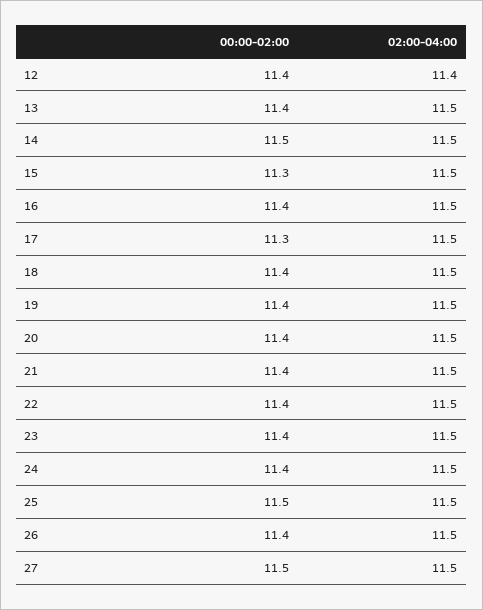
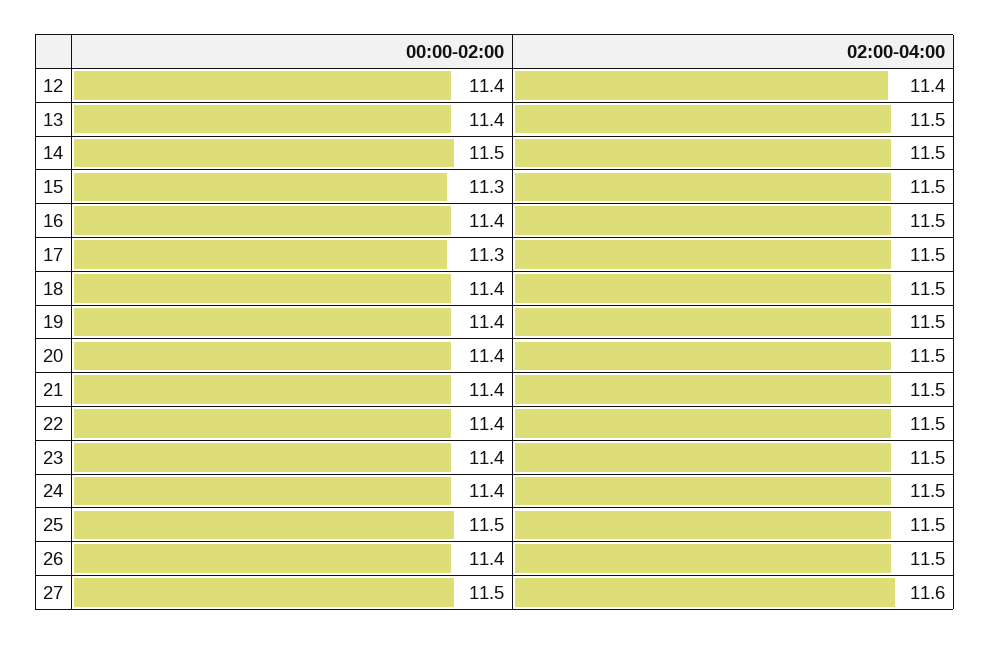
  {
    "00:00-02:00": {
      "12": 11.4,
      "13": 11.4,
      "14": 11.5,
      "15": 11.3,
      "16": 11.4,
      "17": 11.3,
      "18": 11.4,
      "19": 11.4,
      "20": 11.4,
      "21": 11.4,
      "22": 11.4,
      "23": 11.4,
      "24": 11.4,
      "25": 11.5,
      "26": 11.4,
      "27": 11.5
    },
    "02:00-04:00": {
      "12": 11.4,
      "13": 11.5,
      "14": 11.5,
      "15": 11.5,
      "16": 11.5,
      "17": 11.5,
      "18": 11.5,
      "19": 11.5,
      "20": 11.5,
      "21": 11.5,
      "22": 11.5,
      "23": 11.5,
      "24": 11.5,
      "25": 11.5,
      "26": 11.5,
-     "27": 11.5
+     "27": 11.6
    }
  }

